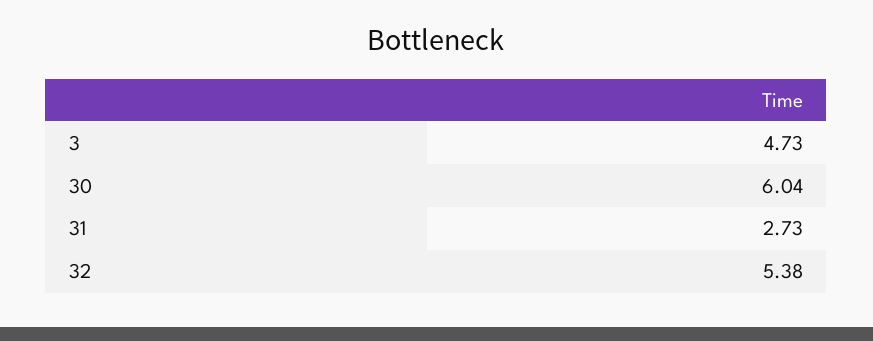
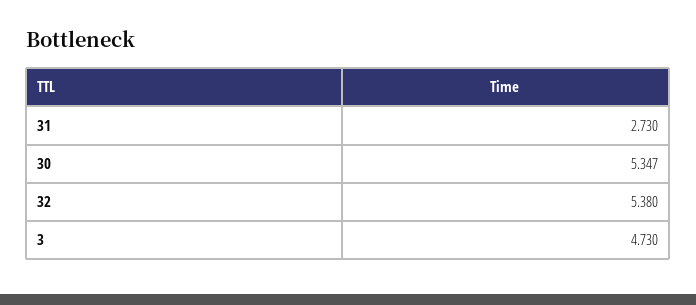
  {
    "3": 4.73,
-   "30": 6.04,
+   "30": 5.347,
    "31": 2.73,
    "32": 5.38
  }

